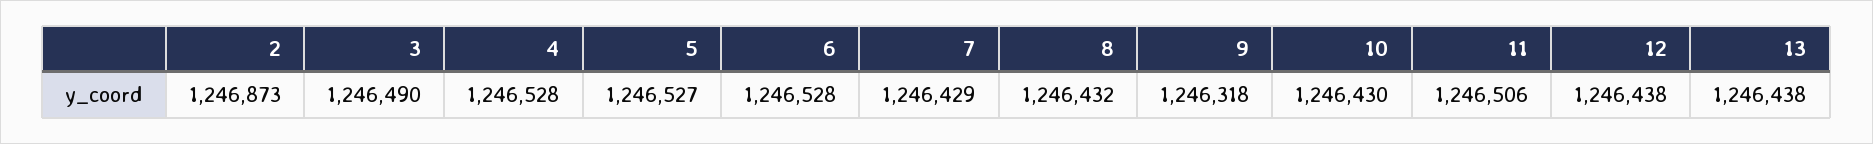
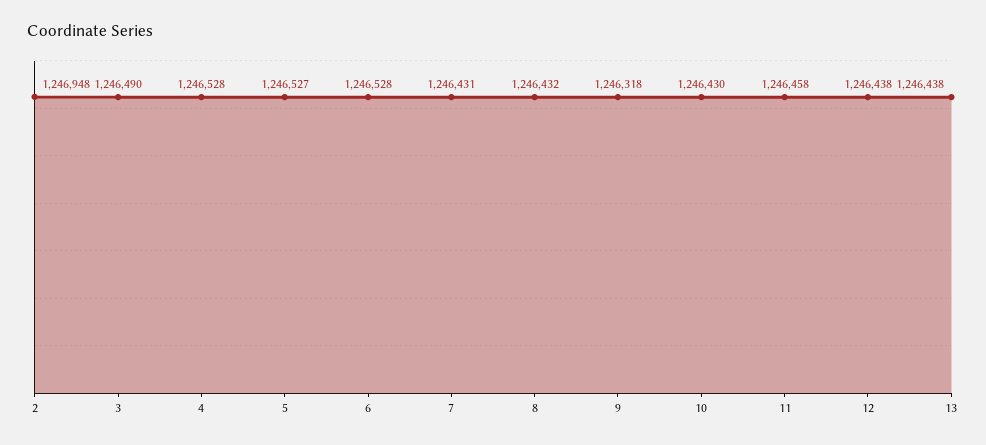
  {
-   "2": 1246873,
+   "2": 1246948,
    "3": 1246490,
    "4": 1246528,
    "5": 1246527,
    "6": 1246528,
-   "7": 1246429,
+   "7": 1246431,
    "8": 1246432,
    "9": 1246318,
    "10": 1246430,
-   "11": 1246506,
+   "11": 1246458,
    "12": 1246438,
    "13": 1246438
  }

